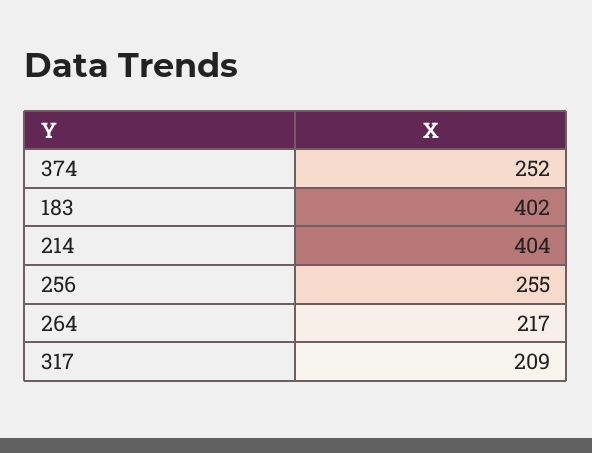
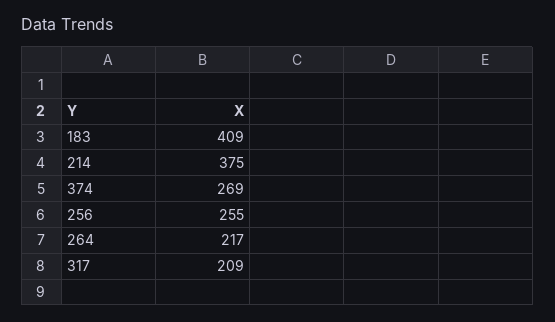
  {
-   "374": 252,
+   "374": 269,
-   "183": 402,
+   "183": 409,
-   "214": 404,
+   "214": 375,
    "256": 255,
    "264": 217,
    "317": 209
  }

